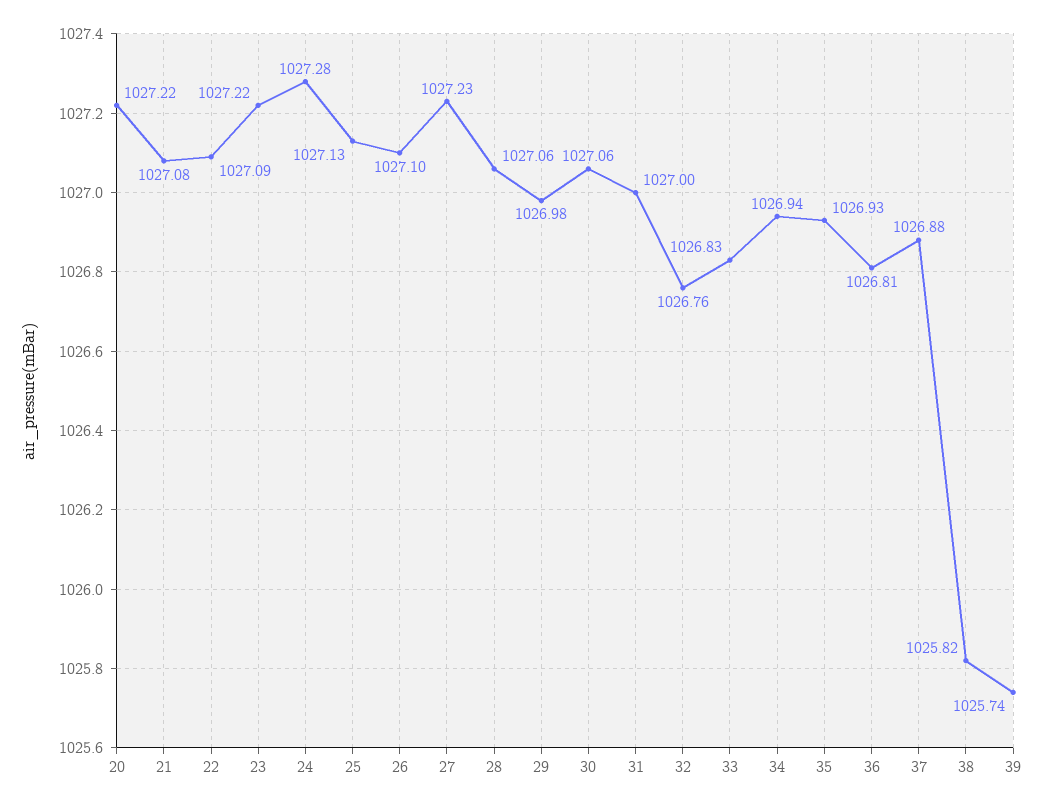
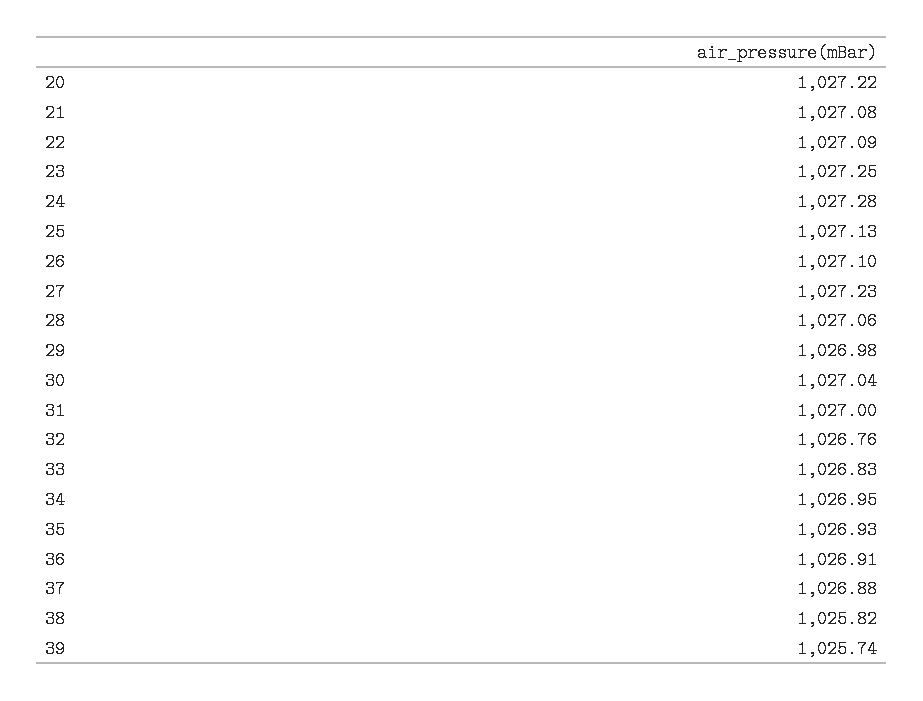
  {
    "20": 1027.22,
    "21": 1027.08,
    "22": 1027.09,
-   "23": 1027.22,
+   "23": 1027.25,
    "24": 1027.28,
    "25": 1027.13,
    "26": 1027.1,
    "27": 1027.23,
    "28": 1027.06,
    "29": 1026.98,
-   "30": 1027.06,
+   "30": 1027.04,
    "31": 1027,
    "32": 1026.76,
    "33": 1026.83,
-   "34": 1026.94,
+   "34": 1026.95,
    "35": 1026.93,
-   "36": 1026.81,
+   "36": 1026.91,
    "37": 1026.88,
    "38": 1025.82,
    "39": 1025.74
  }

